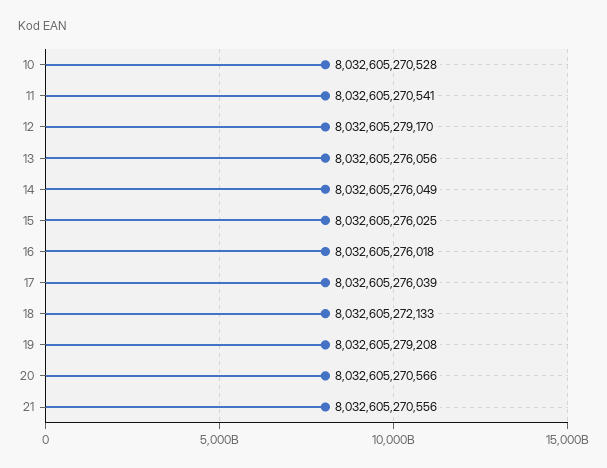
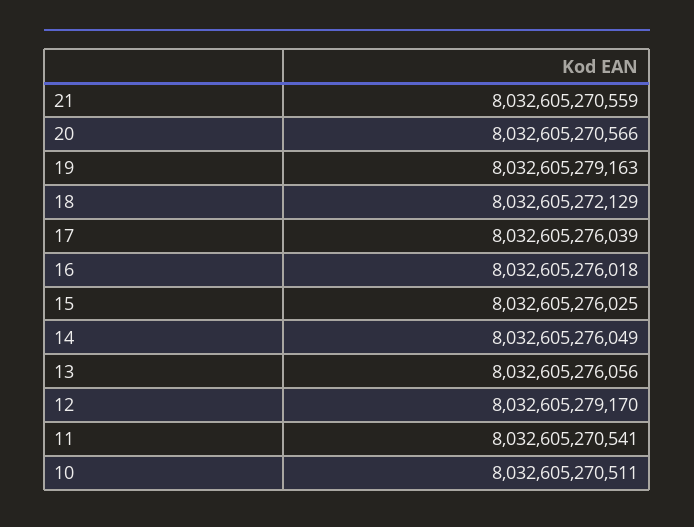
  {
-   "10": 8032605270528,
+   "10": 8032605270511,
    "11": 8032605270541,
    "12": 8032605279170,
    "13": 8032605276056,
    "14": 8032605276049,
    "15": 8032605276025,
    "16": 8032605276018,
    "17": 8032605276039,
-   "18": 8032605272133,
+   "18": 8032605272129,
-   "19": 8032605279208,
+   "19": 8032605279163,
    "20": 8032605270566,
-   "21": 8032605270556
+   "21": 8032605270559
  }

